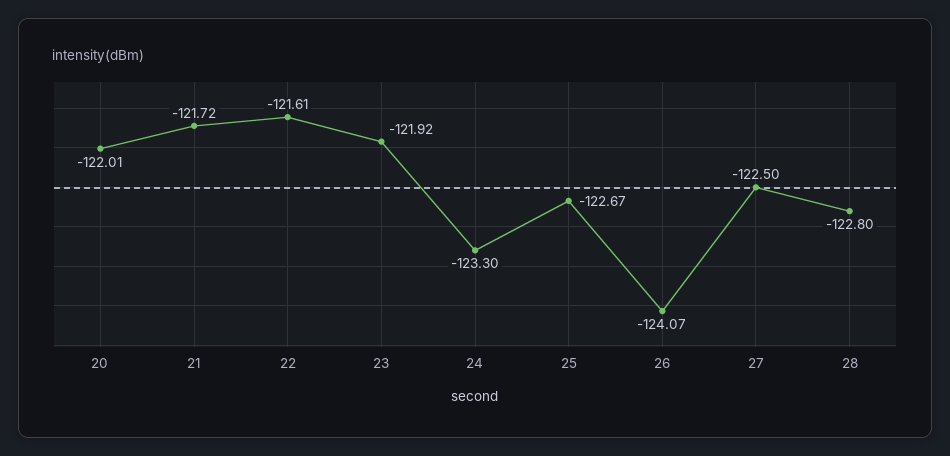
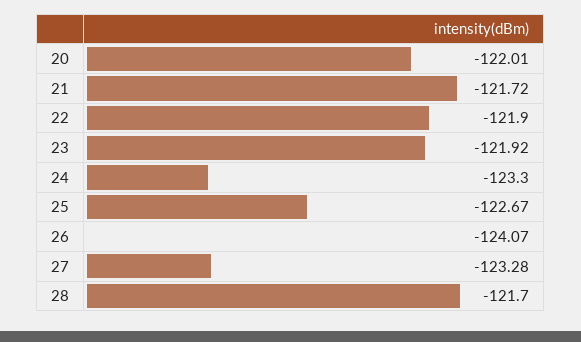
  {
    "20": -122.01,
    "21": -121.72,
-   "22": -121.61,
+   "22": -121.9,
    "23": -121.92,
    "24": -123.3,
    "25": -122.67,
    "26": -124.07,
-   "27": -122.5,
+   "27": -123.28,
-   "28": -122.8
+   "28": -121.7
  }

